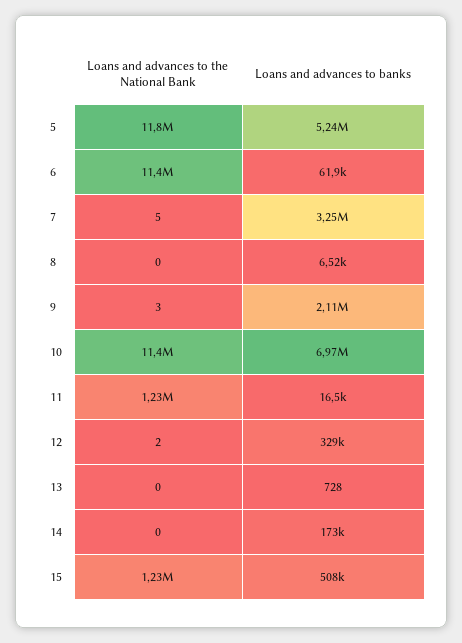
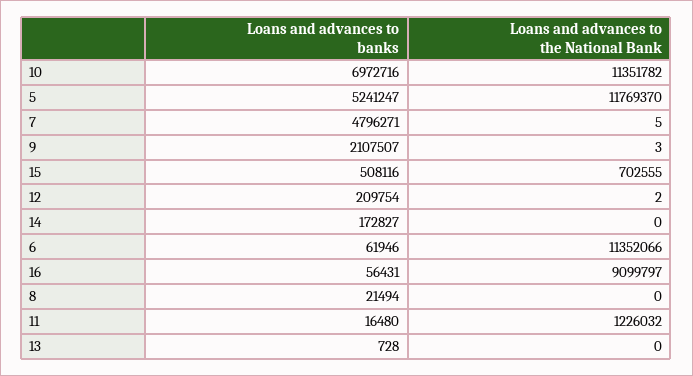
  {
    "Loans and advances to the National Bank": {
      "5": 11769370,
      "6": 11352066,
      "7": 5,
      "8": 0,
      "9": 3,
      "10": 11351782,
      "11": 1226032,
      "12": 2,
      "13": 0,
      "14": 0,
-     "15": 1230000
+     "15": 702555,
+     "16": 9099797
    },
    "Loans and advances to banks": {
      "5": 5241247,
      "6": 61946,
-     "7": 3250000,
+     "7": 4796271,
-     "8": 6520,
+     "8": 21494,
      "9": 2107507,
      "10": 6972716,
      "11": 16480,
-     "12": 329000,
+     "12": 209754,
      "13": 728,
      "14": 172827,
-     "15": 508116
+     "15": 508116,
+     "16": 56431
    }
  }

